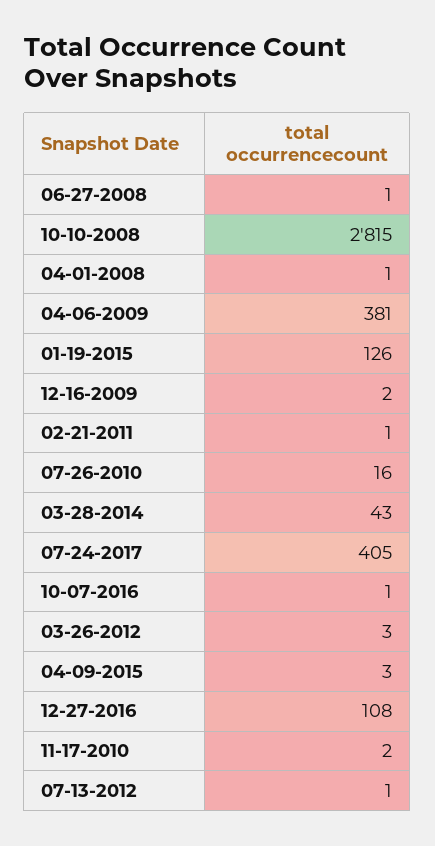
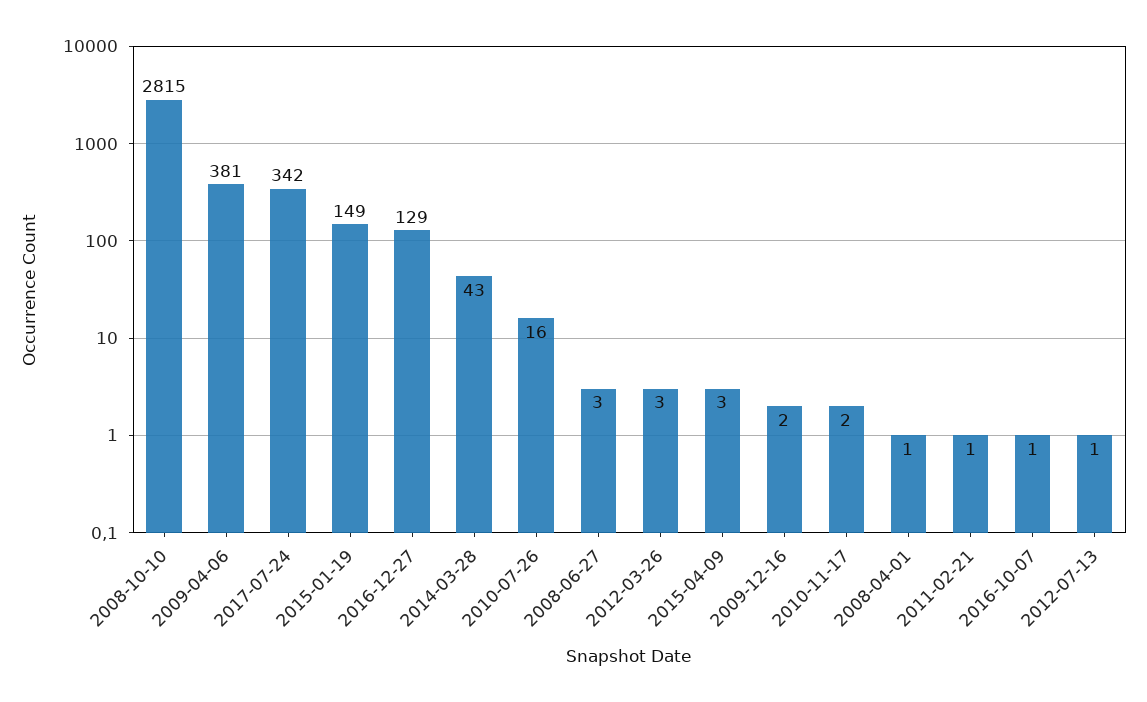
  {
-   "06-27-2008": 1,
+   "06-27-2008": 3,
    "10-10-2008": 2815,
    "04-01-2008": 1,
    "04-06-2009": 381,
-   "01-19-2015": 126,
+   "01-19-2015": 149,
    "12-16-2009": 2,
    "02-21-2011": 1,
    "07-26-2010": 16,
    "03-28-2014": 43,
-   "07-24-2017": 405,
+   "07-24-2017": 342,
    "10-07-2016": 1,
    "03-26-2012": 3,
    "04-09-2015": 3,
-   "12-27-2016": 108,
+   "12-27-2016": 129,
    "11-17-2010": 2,
    "07-13-2012": 1
  }

